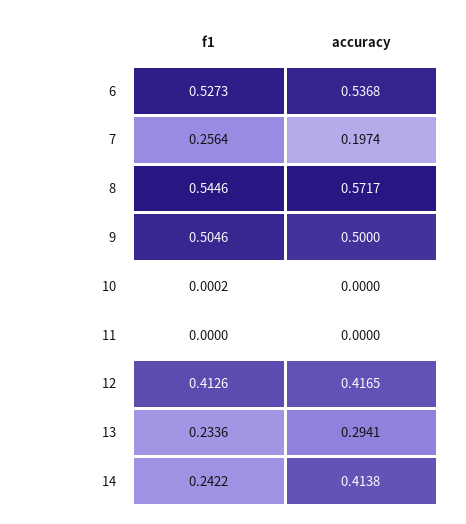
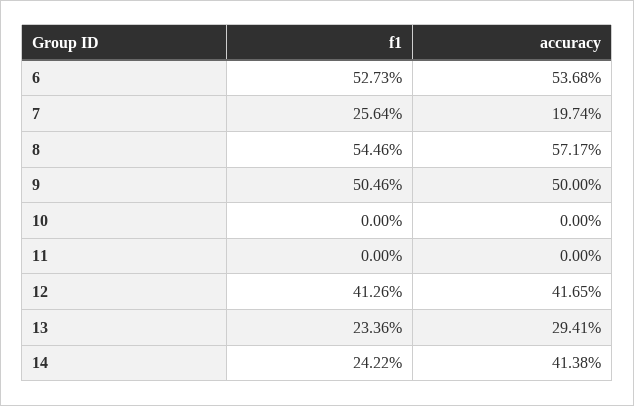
  {
    "f1": {
      "6": 0.5273,
      "7": 0.2564,
      "8": 0.5446,
      "9": 0.5046,
-     "10": 0.0002,
+     "10": 0,
      "11": 0,
      "12": 0.4126,
      "13": 0.2336,
      "14": 0.2422
    },
    "accuracy": {
      "6": 0.5368,
      "7": 0.1974,
      "8": 0.5717,
      "9": 0.5,
      "10": 0,
      "11": 0,
      "12": 0.4165,
      "13": 0.2941,
      "14": 0.4138
    }
  }

